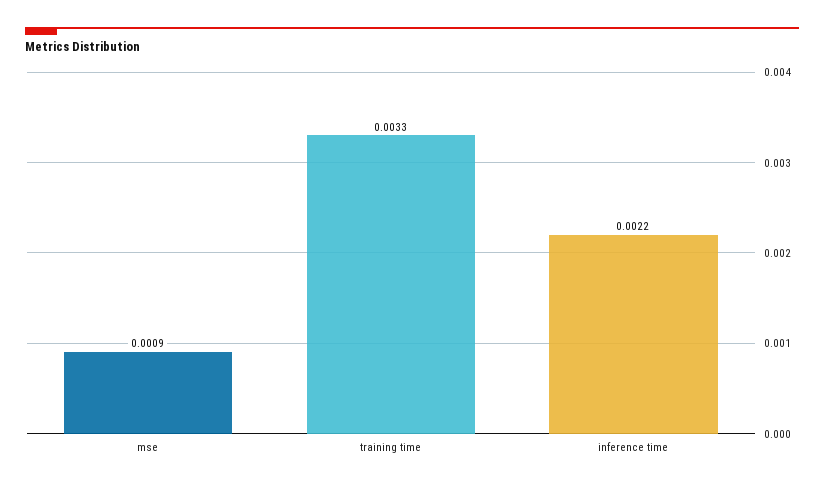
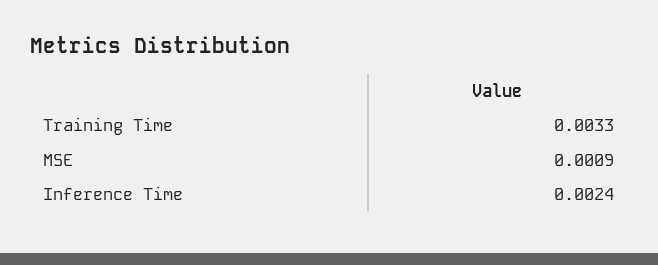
  {
    "mse": 0.0009,
    "training time": 0.0033,
-   "inference time": 0.0022
+   "inference time": 0.0024
  }

